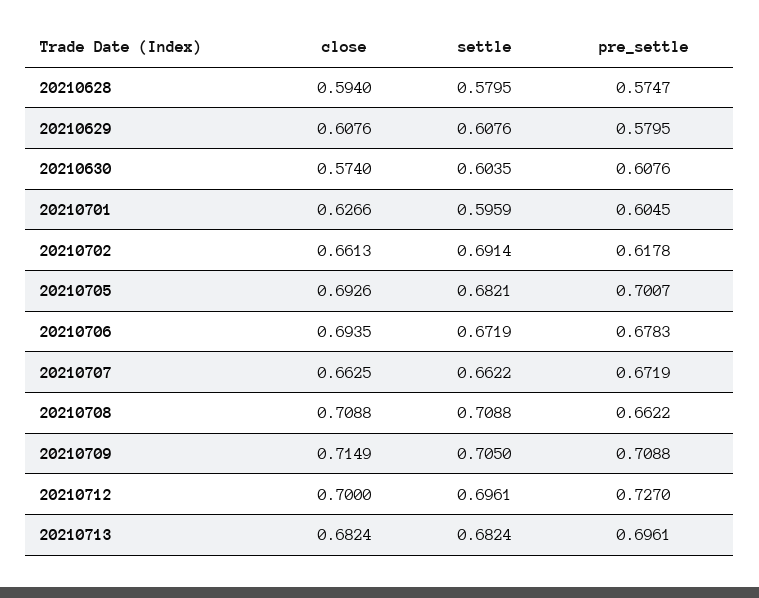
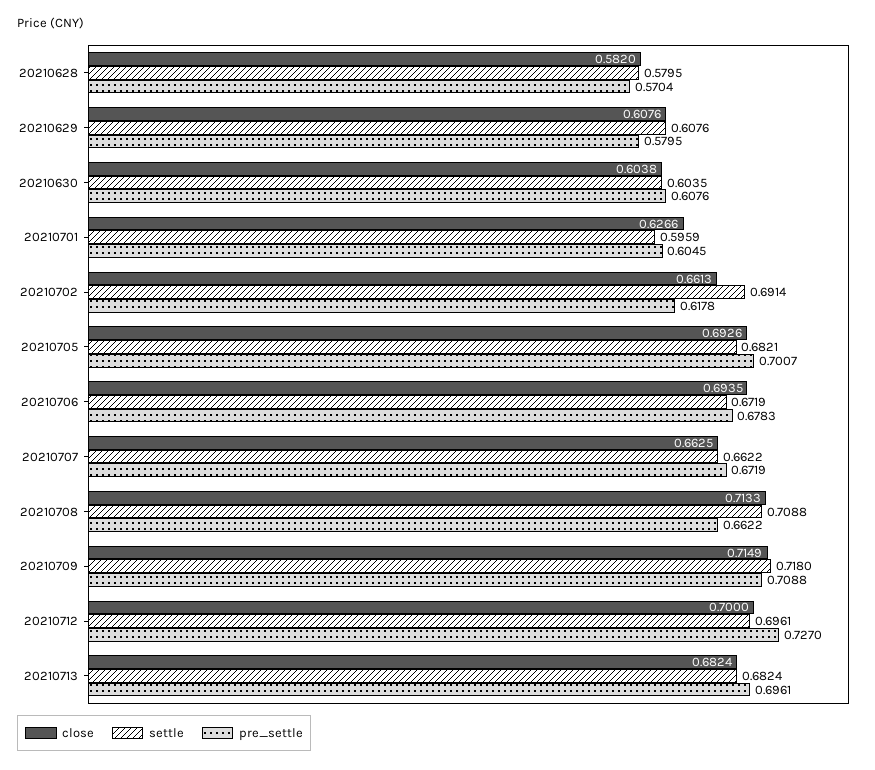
  {
    "close": {
-     "20210628": 0.594,
+     "20210628": 0.582,
      "20210629": 0.6076,
-     "20210630": 0.574,
+     "20210630": 0.6038,
      "20210701": 0.6266,
      "20210702": 0.6613,
      "20210705": 0.6926,
      "20210706": 0.6935,
      "20210707": 0.6625,
-     "20210708": 0.7088,
+     "20210708": 0.7133,
      "20210709": 0.7149,
      "20210712": 0.7,
      "20210713": 0.6824
    },
    "settle": {
      "20210628": 0.5795,
      "20210629": 0.6076,
      "20210630": 0.6035,
      "20210701": 0.5959,
      "20210702": 0.6914,
      "20210705": 0.6821,
      "20210706": 0.6719,
      "20210707": 0.6622,
      "20210708": 0.7088,
-     "20210709": 0.705,
+     "20210709": 0.718,
      "20210712": 0.6961,
      "20210713": 0.6824
    },
    "pre_settle": {
-     "20210628": 0.5747,
+     "20210628": 0.5704,
      "20210629": 0.5795,
      "20210630": 0.6076,
      "20210701": 0.6045,
      "20210702": 0.6178,
      "20210705": 0.7007,
      "20210706": 0.6783,
      "20210707": 0.6719,
      "20210708": 0.6622,
      "20210709": 0.7088,
      "20210712": 0.727,
      "20210713": 0.6961
    }
  }

